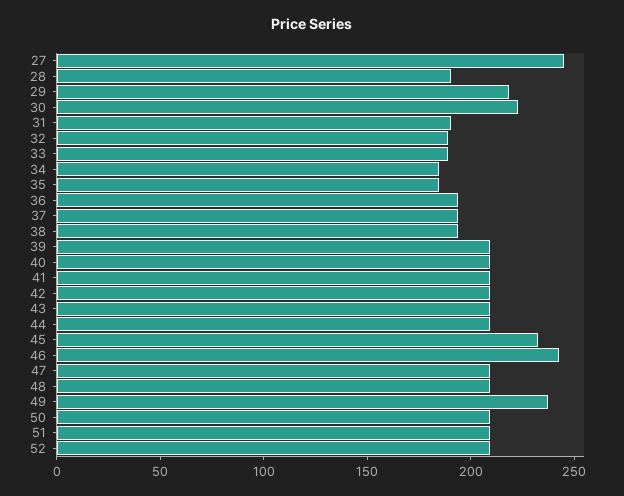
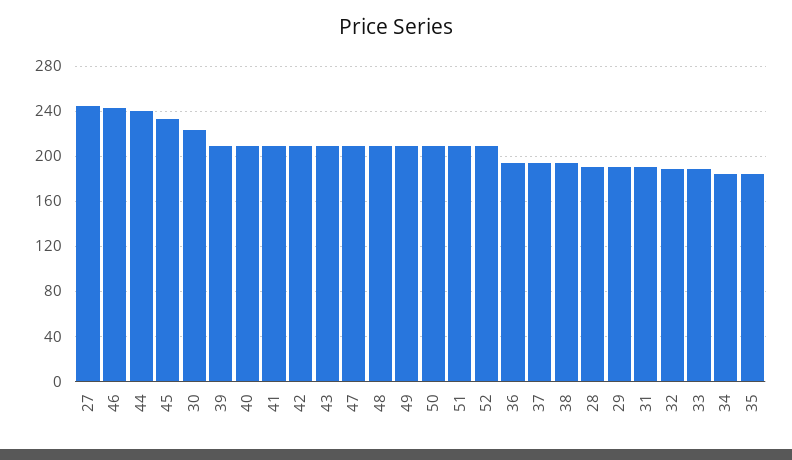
  {
    "27": 240,
    "28": 190,
-   "29": 220,
+   "29": 190,
    "30": 220,
    "31": 190,
    "32": 190,
    "33": 190,
    "34": 180,
    "35": 180,
    "36": 190,
    "37": 190,
    "38": 190,
    "39": 210,
    "40": 210,
    "41": 210,
    "42": 210,
    "43": 210,
-   "44": 210,
+   "44": 240,
    "45": 230,
    "46": 240,
    "47": 210,
    "48": 210,
-   "49": 240,
+   "49": 210,
    "50": 210,
    "51": 210,
    "52": 210
  }

